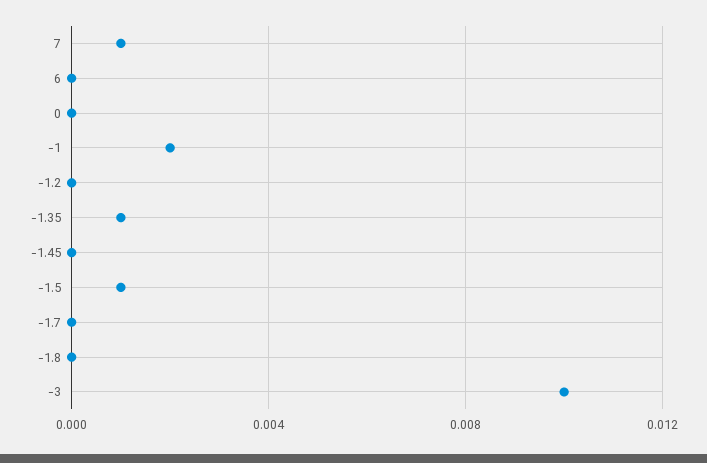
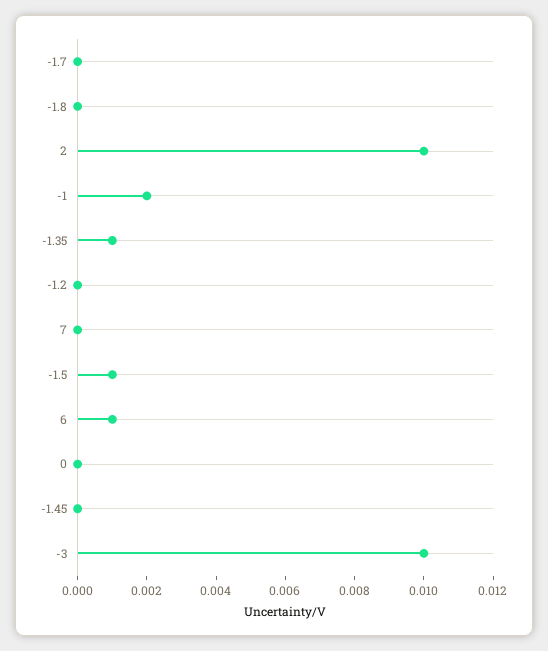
  {
-   "7": 0.001,
+   "7": 0,
-   "6": 0,
+   "6": 0.001,
    "0": 0,
    "-1": 0.002,
    "-1.2": 0,
    "-1.35": 0.001,
    "-1.45": 0,
    "-1.5": 0.001,
    "-1.7": 0,
    "-1.8": 0,
-   "-3": 0.01
+   "-3": 0.01,
+   "2": 0.01
  }

